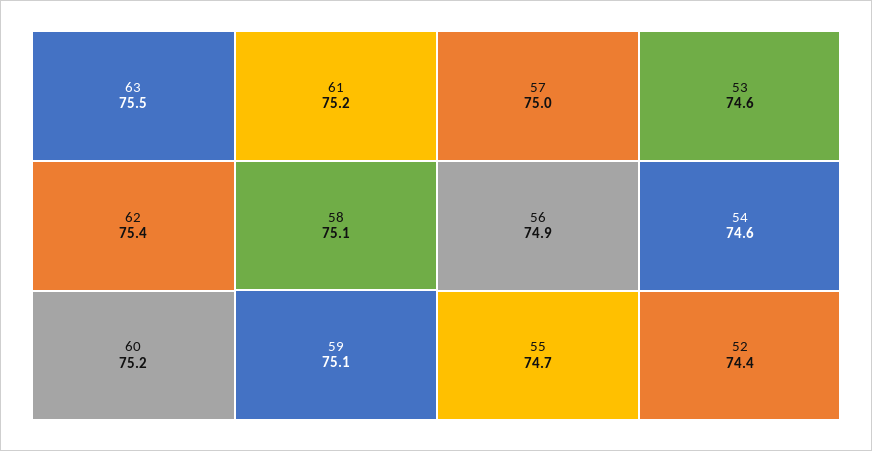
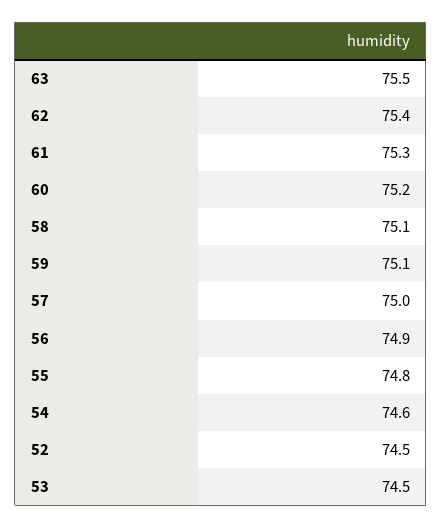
  {
    "63": 75.5,
    "62": 75.4,
    "60": 75.2,
-   "61": 75.2,
+   "61": 75.3,
    "58": 75.1,
    "59": 75.1,
    "57": 75,
    "56": 74.9,
-   "55": 74.7,
+   "55": 74.8,
-   "53": 74.6,
+   "53": 74.5,
    "54": 74.6,
-   "52": 74.4
+   "52": 74.5
  }

